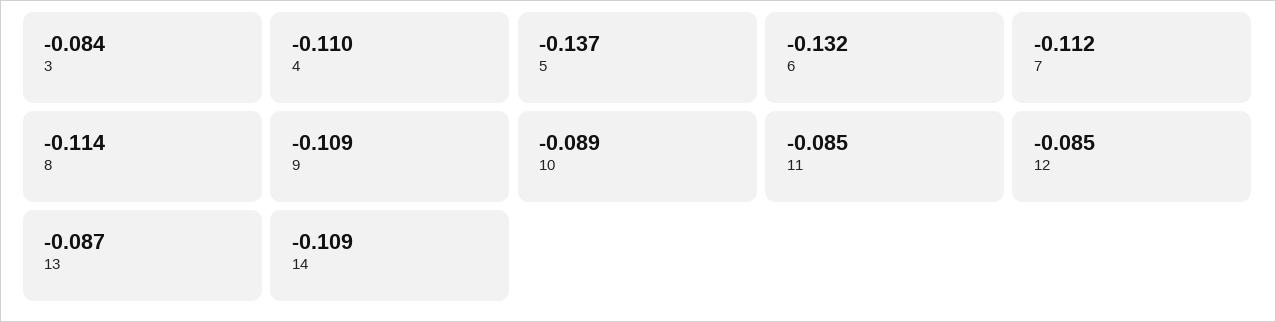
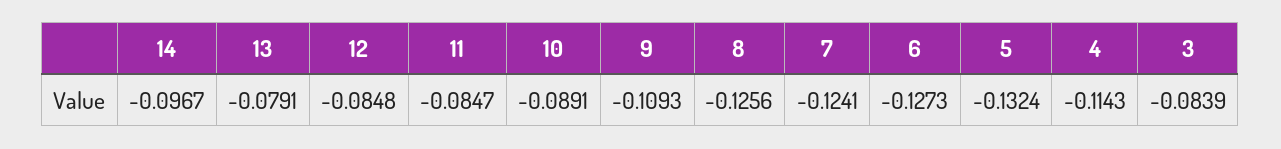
  {
    "3": -0.0839,
-   "4": -0.11,
+   "4": -0.1143,
-   "5": -0.137,
+   "5": -0.1324,
-   "6": -0.132,
+   "6": -0.1273,
-   "7": -0.112,
+   "7": -0.1241,
-   "8": -0.114,
+   "8": -0.1256,
    "9": -0.1093,
    "10": -0.0891,
    "11": -0.0847,
    "12": -0.0848,
-   "13": -0.087,
+   "13": -0.0791,
-   "14": -0.109
+   "14": -0.0967
  }

